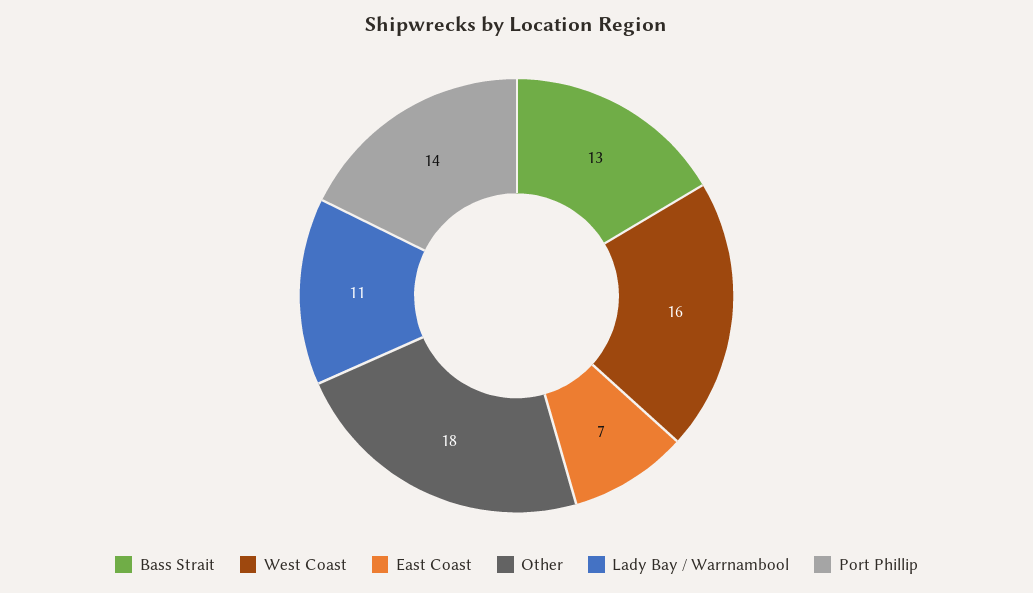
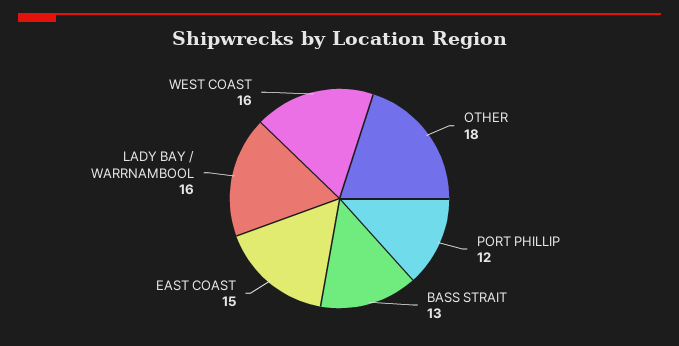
  {
    "Bass Strait": 13,
    "West Coast": 16,
-   "East Coast": 7,
+   "East Coast": 15,
    "Other": 18,
-   "Lady Bay / Warrnambool": 11,
+   "Lady Bay / Warrnambool": 16,
-   "Port Phillip": 14
+   "Port Phillip": 12
  }

